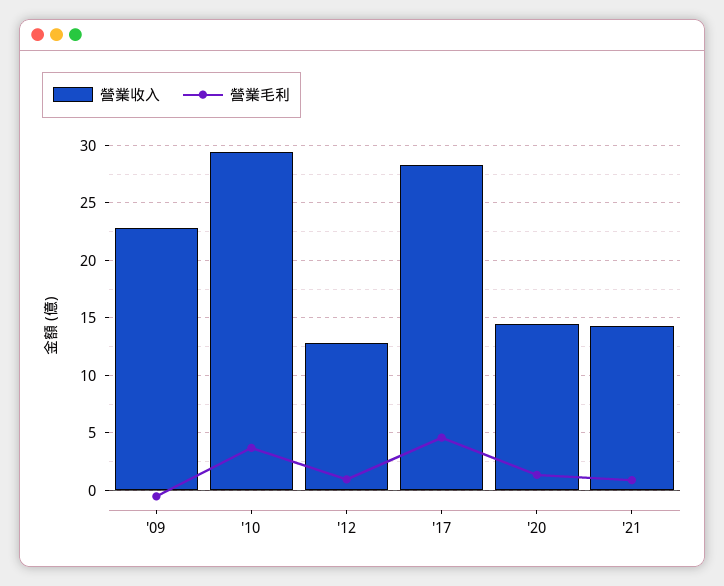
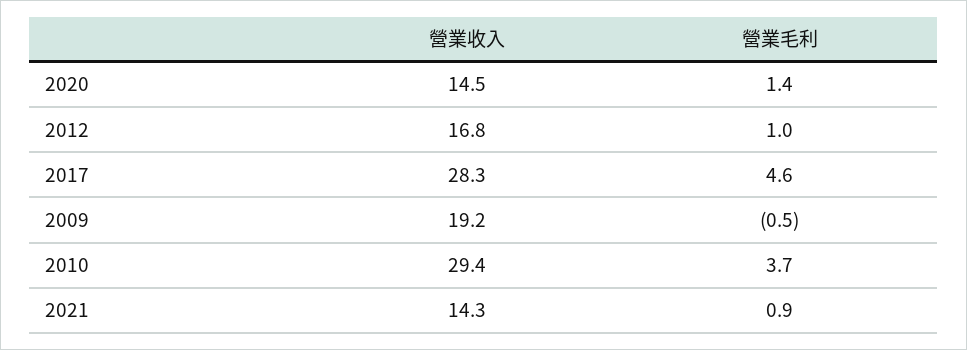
  {
    "營業收入": {
-     "'09": 23,
+     "'09": 19.2,
      "'10": 29.4,
-     "'12": 13,
+     "'12": 16.8,
      "'17": 28.3,
      "'20": 14.5,
      "'21": 14.3
    },
    "營業毛利": {
      "'09": -0.5,
      "'10": 3.7,
      "'12": 1,
      "'17": 4.6,
      "'20": 1.4,
      "'21": 0.9
    }
  }

